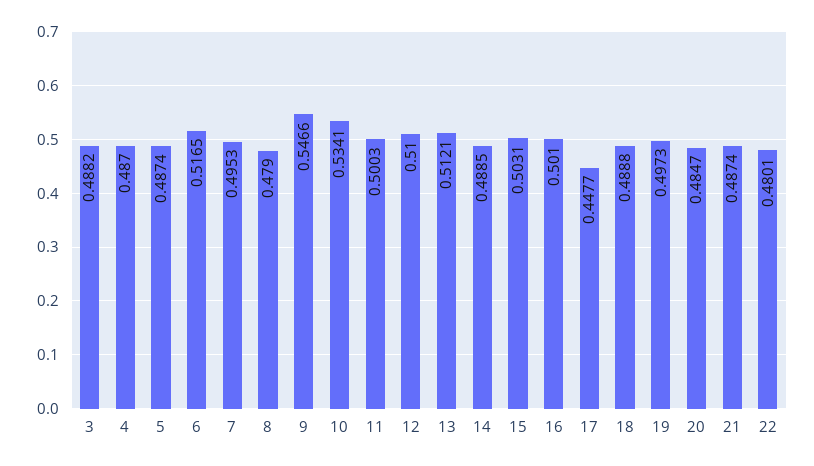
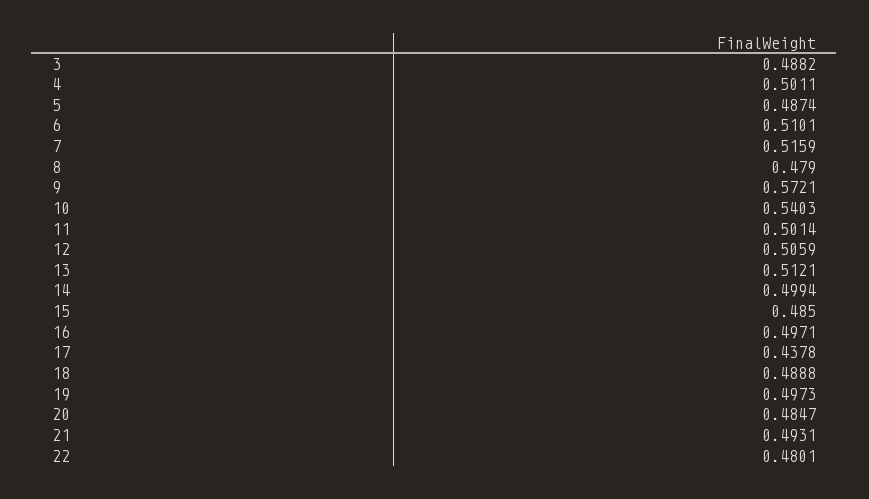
  {
    "3": 0.4882,
-   "4": 0.487,
+   "4": 0.5011,
    "5": 0.4874,
-   "6": 0.5165,
+   "6": 0.5101,
-   "7": 0.4953,
+   "7": 0.5159,
    "8": 0.479,
-   "9": 0.5466,
+   "9": 0.5721,
-   "10": 0.5341,
+   "10": 0.5403,
-   "11": 0.5003,
+   "11": 0.5014,
-   "12": 0.51,
+   "12": 0.5059,
    "13": 0.5121,
-   "14": 0.4885,
+   "14": 0.4994,
-   "15": 0.5031,
+   "15": 0.485,
-   "16": 0.501,
+   "16": 0.4971,
-   "17": 0.4477,
+   "17": 0.4378,
    "18": 0.4888,
    "19": 0.4973,
    "20": 0.4847,
-   "21": 0.4874,
+   "21": 0.4931,
    "22": 0.4801
  }

